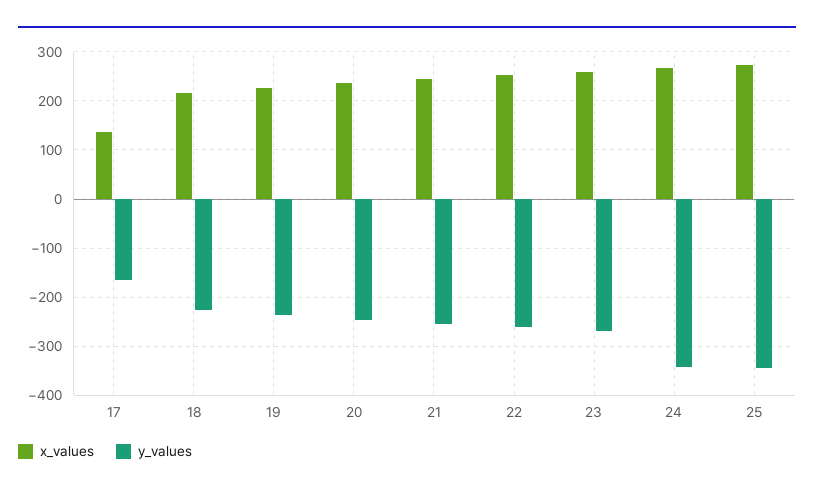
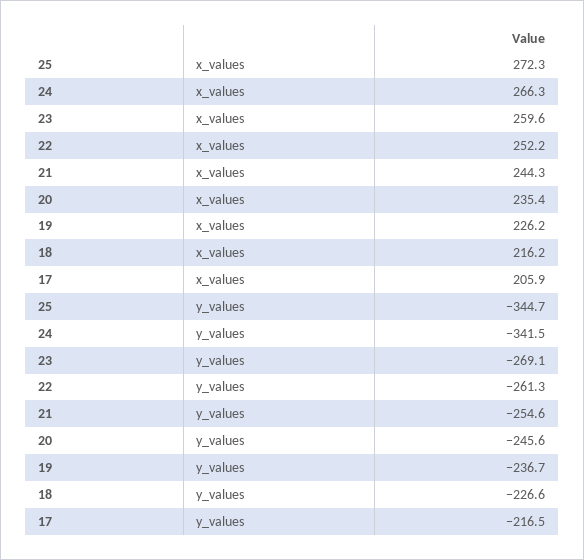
  {
    "x_values": {
-     "17": 140,
+     "17": 205.9,
      "18": 216.2,
      "19": 226.2,
      "20": 235.4,
      "21": 244.3,
      "22": 252.2,
      "23": 259.6,
      "24": 266.3,
      "25": 272.3
    },
    "y_values": {
-     "17": -160,
+     "17": -216.5,
      "18": -226.6,
      "19": -236.7,
      "20": -245.6,
      "21": -254.6,
      "22": -261.3,
      "23": -269.1,
      "24": -341.5,
      "25": -344.7
    }
  }

